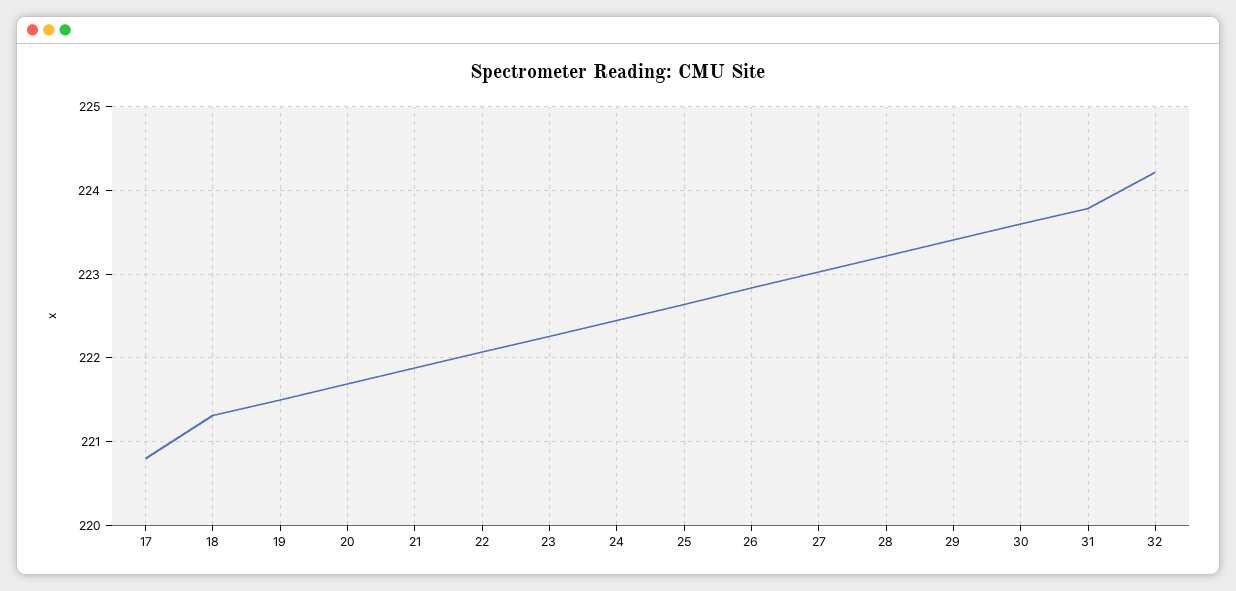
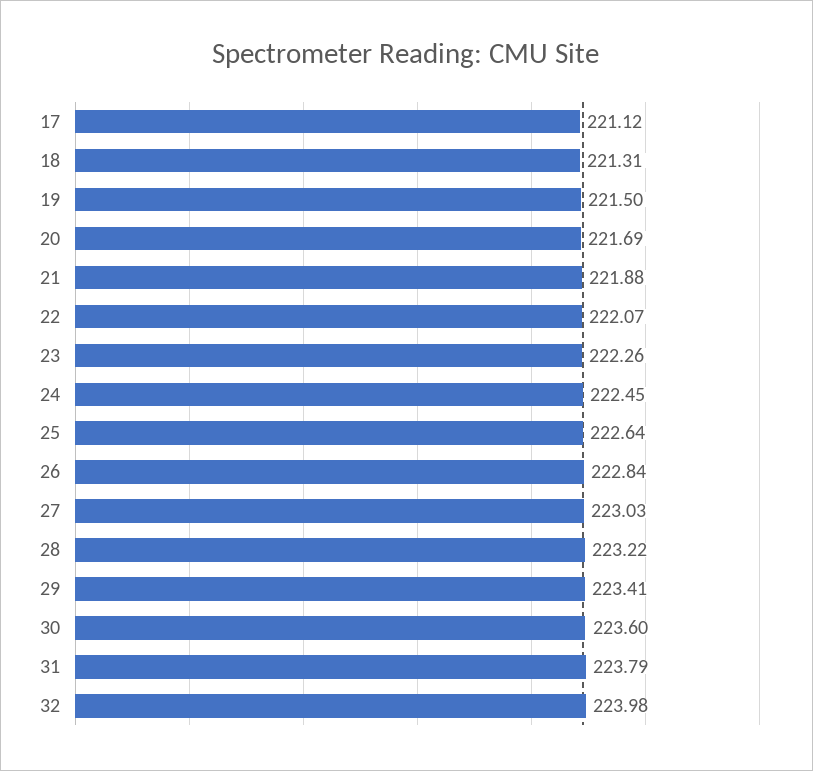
  {
-   "17": 220.8,
+   "17": 221.12,
    "18": 221.31,
    "19": 221.5,
    "20": 221.69,
    "21": 221.88,
    "22": 222.07,
    "23": 222.26,
    "24": 222.45,
    "25": 222.64,
    "26": 222.84,
    "27": 223.03,
    "28": 223.22,
    "29": 223.41,
    "30": 223.6,
    "31": 223.79,
-   "32": 224.2
+   "32": 223.98
  }

